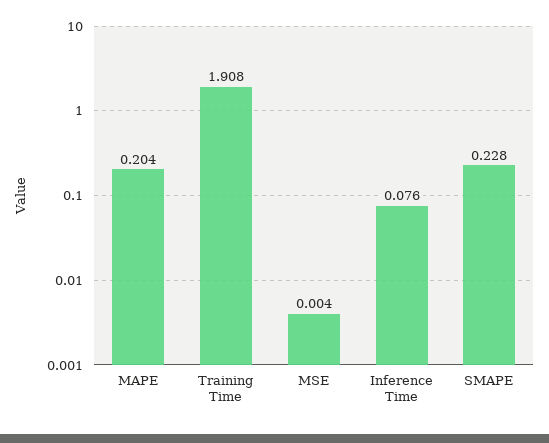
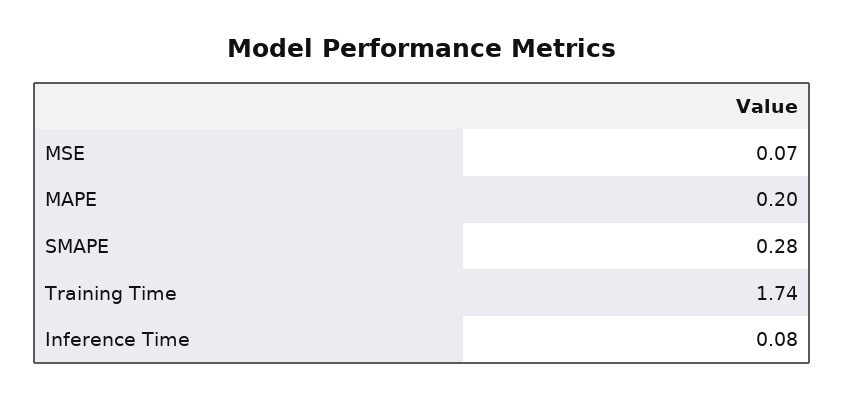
  {
    "MAPE": 0.204,
-   "Training Time": 1.908,
+   "Training Time": 1.74,
-   "MSE": 0.004,
+   "MSE": 0.07,
    "Inference Time": 0.076,
-   "SMAPE": 0.228
+   "SMAPE": 0.28
  }

